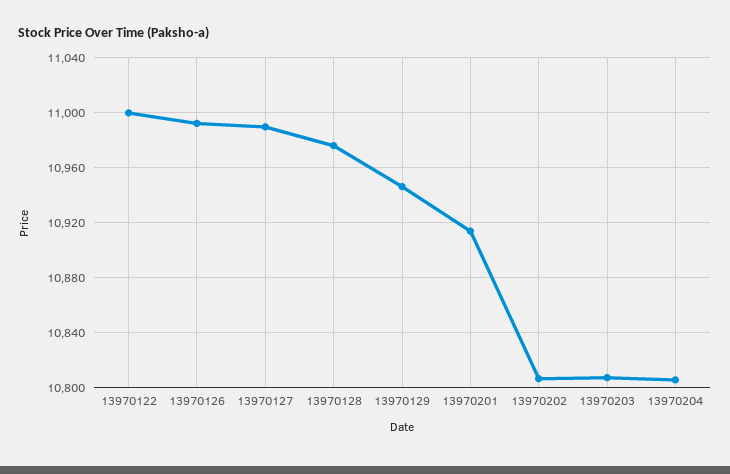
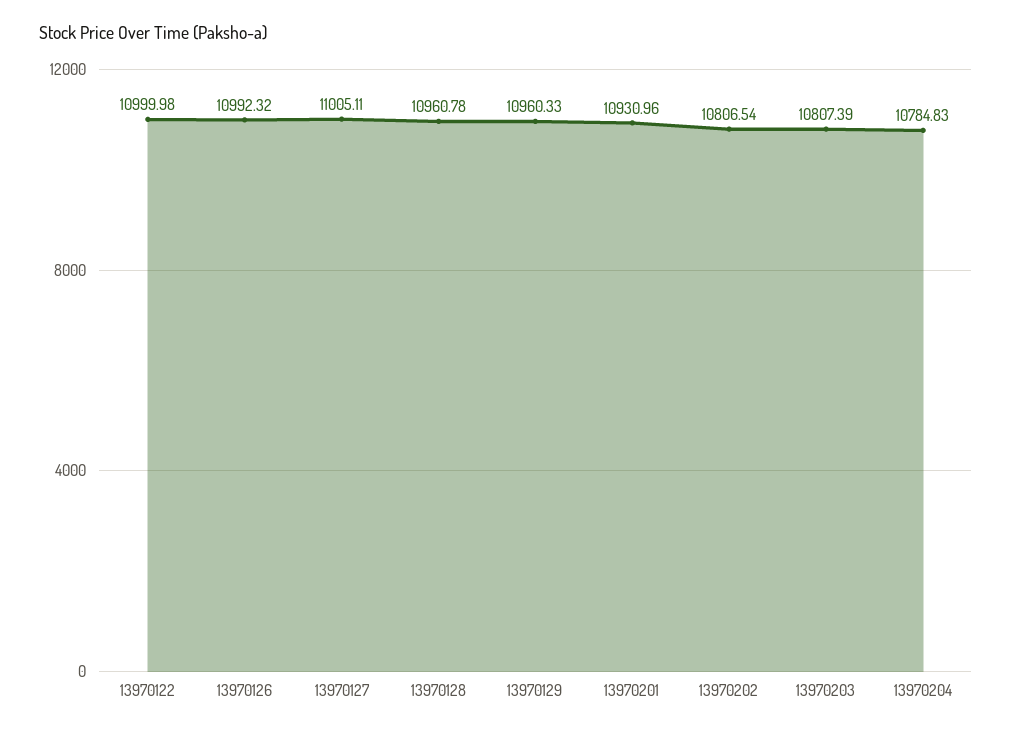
  {
    "13970122": 10999.98,
    "13970126": 10992.32,
-   "13970127": 10990,
+   "13970127": 11005.11,
-   "13970128": 10975,
+   "13970128": 10960.78,
-   "13970129": 10945,
+   "13970129": 10960.33,
-   "13970201": 10915,
+   "13970201": 10930.96,
    "13970202": 10806.54,
    "13970203": 10807.39,
-   "13970204": 10805
+   "13970204": 10784.83
  }

